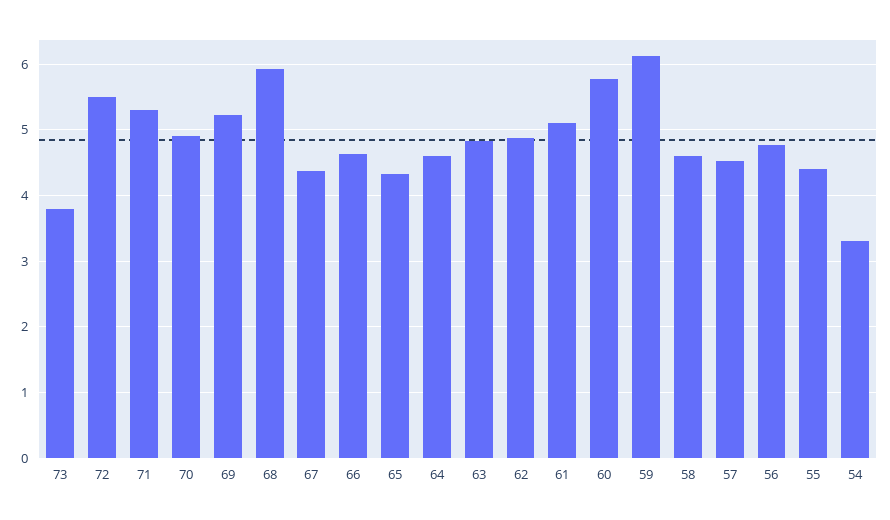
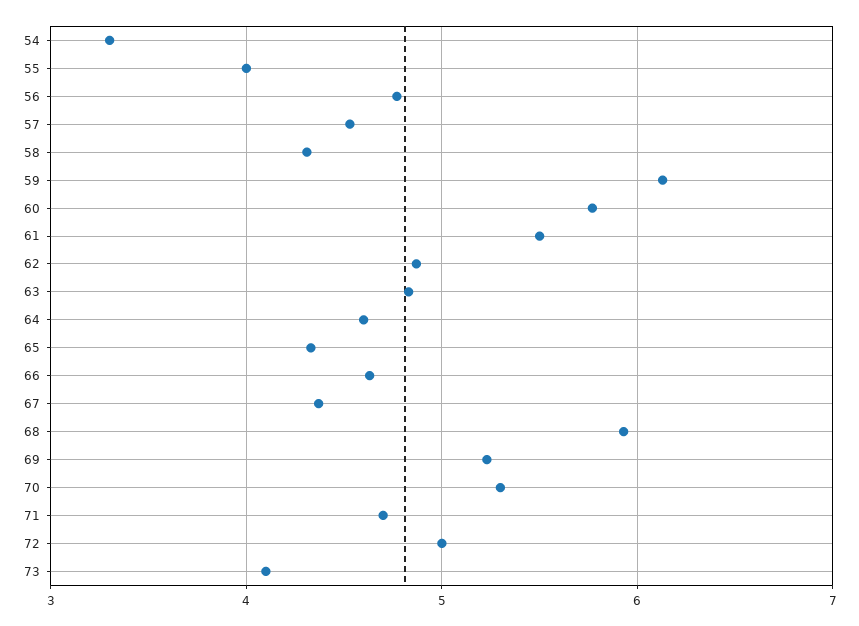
  {
-   "73": 3.8,
+   "73": 4.1,
-   "72": 5.5,
+   "72": 5,
-   "71": 5.3,
+   "71": 4.7,
-   "70": 4.9,
+   "70": 5.3,
    "69": 5.2,
    "68": 5.9,
    "67": 4.4,
    "66": 4.6,
    "65": 4.3,
    "64": 4.6,
    "63": 4.8,
    "62": 4.9,
-   "61": 5.1,
+   "61": 5.5,
    "60": 5.8,
    "59": 6.1,
-   "58": 4.6,
+   "58": 4.3,
    "57": 4.5,
    "56": 4.8,
-   "55": 4.4,
+   "55": 4,
    "54": 3.3
  }

